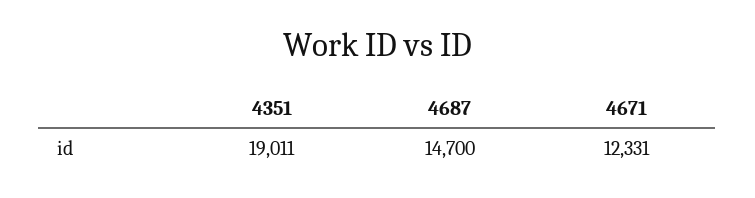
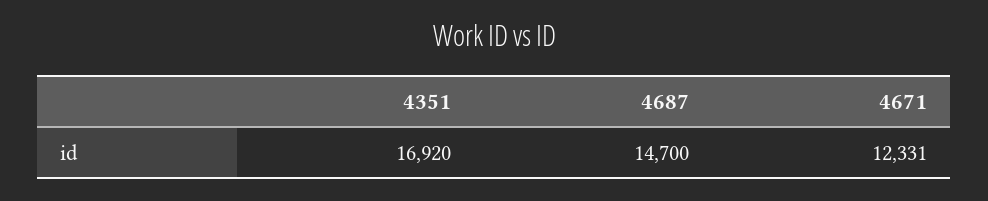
  {
-   "4351": 19011,
+   "4351": 16920,
    "4687": 14700,
    "4671": 12331
  }

